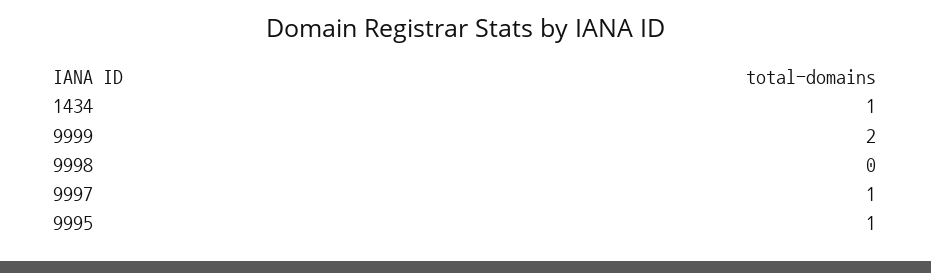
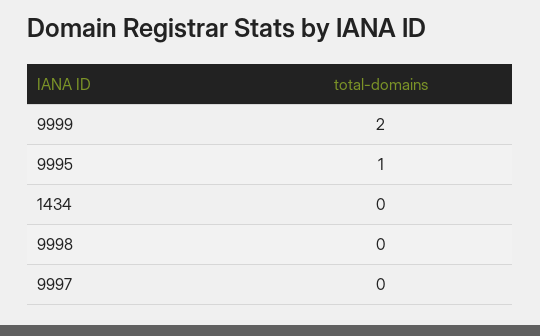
  {
-   "1434": 1,
+   "1434": 0,
    "9999": 2,
    "9998": 0,
-   "9997": 1,
+   "9997": 0,
    "9995": 1
  }

